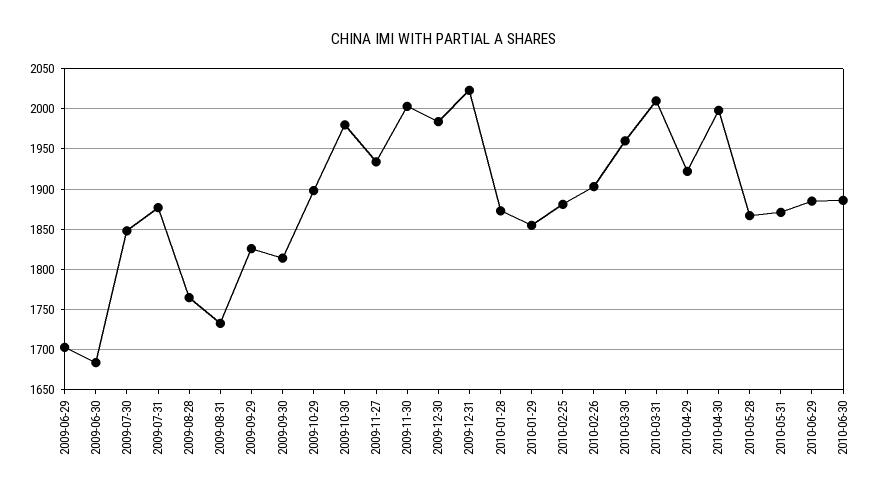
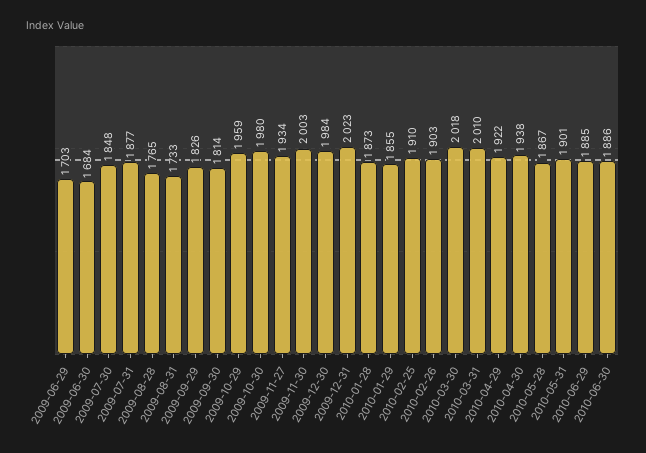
  {
    "2009-06-29": 1703,
    "2009-06-30": 1684,
    "2009-07-30": 1848,
    "2009-07-31": 1877,
    "2009-08-28": 1765,
    "2009-08-31": 1733,
    "2009-09-29": 1826,
    "2009-09-30": 1814,
-   "2009-10-29": 1900,
+   "2009-10-29": 1959,
    "2009-10-30": 1980,
    "2009-11-27": 1934,
    "2009-11-30": 2003,
    "2009-12-30": 1984,
    "2009-12-31": 2023,
    "2010-01-28": 1873,
    "2010-01-29": 1855,
-   "2010-02-25": 1880,
+   "2010-02-25": 1910,
    "2010-02-26": 1903,
-   "2010-03-30": 1960,
+   "2010-03-30": 2018,
    "2010-03-31": 2010,
    "2010-04-29": 1922,
-   "2010-04-30": 2000,
+   "2010-04-30": 1938,
    "2010-05-28": 1867,
-   "2010-05-31": 1870,
+   "2010-05-31": 1901,
    "2010-06-29": 1885,
    "2010-06-30": 1886
  }

